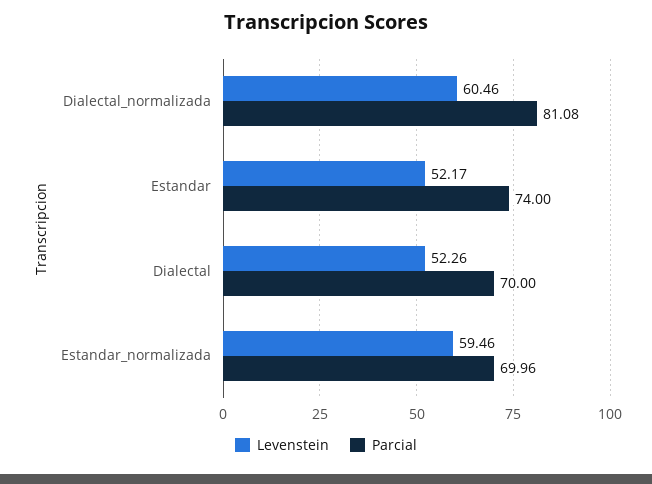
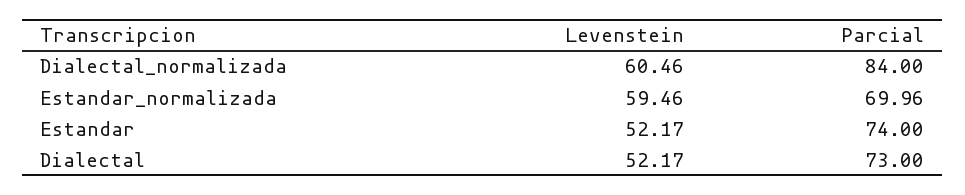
  {
    "Levenstein": {
      "Dialectal_normalizada": 60.46,
      "Estandar": 52.17,
-     "Dialectal": 52.26,
+     "Dialectal": 52.17,
      "Estandar_normalizada": 59.46
    },
    "Parcial": {
-     "Dialectal_normalizada": 81.08,
+     "Dialectal_normalizada": 84,
      "Estandar": 74,
-     "Dialectal": 70,
+     "Dialectal": 73,
      "Estandar_normalizada": 69.96
    }
  }

